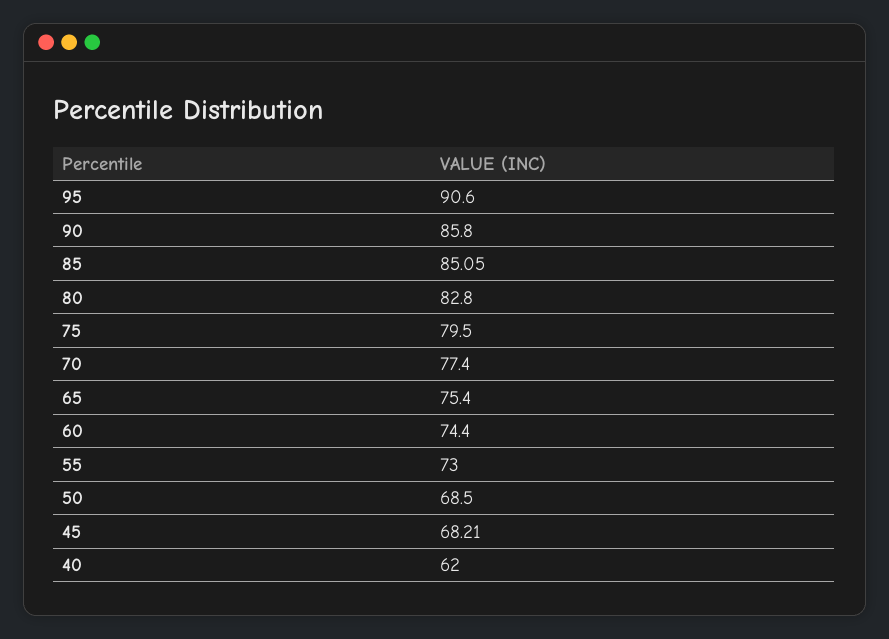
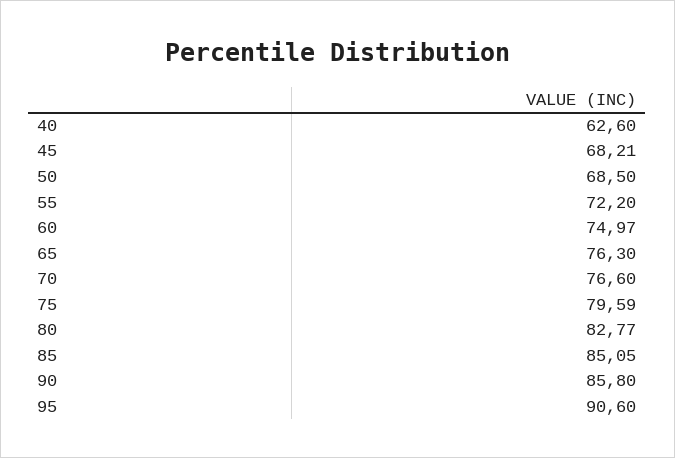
  {
    "95": 90.6,
    "90": 85.8,
    "85": 85.05,
-   "80": 82.8,
+   "80": 82.77,
-   "75": 79.5,
+   "75": 79.59,
-   "70": 77.4,
+   "70": 76.6,
-   "65": 75.4,
+   "65": 76.3,
-   "60": 74.4,
+   "60": 74.97,
-   "55": 73,
+   "55": 72.2,
    "50": 68.5,
    "45": 68.21,
-   "40": 62
+   "40": 62.6
  }

